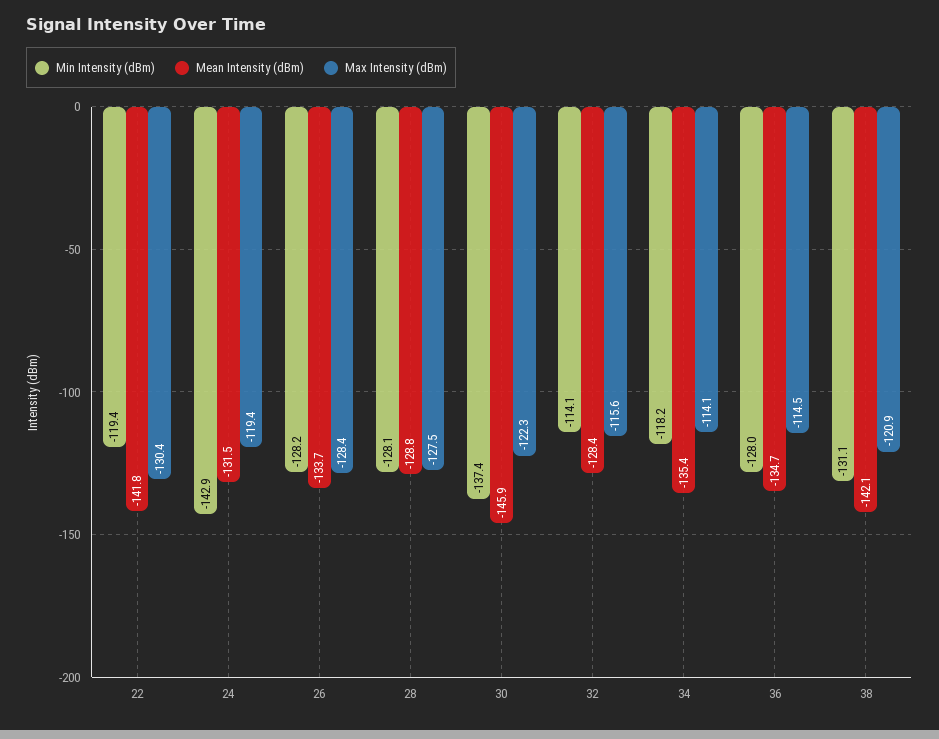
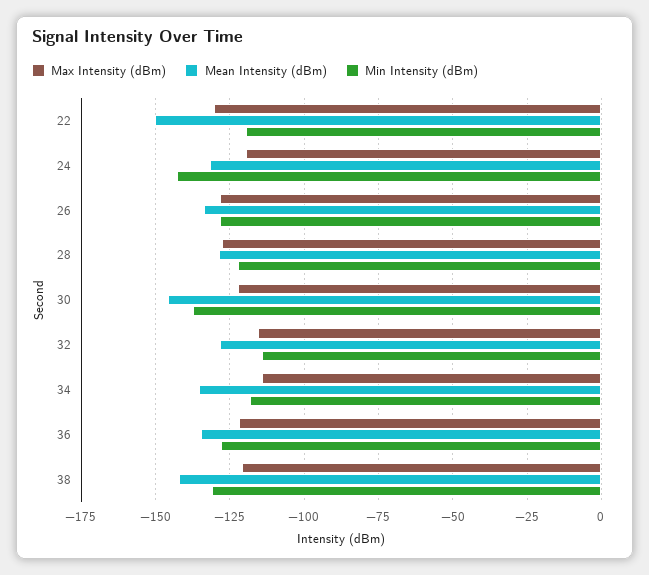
  {
    "Min Intensity (dBm)": {
      "22": -119.4,
      "24": -142.9,
      "26": -128.2,
-     "28": -128.1,
+     "28": -122.5,
      "30": -137.4,
      "32": -114.1,
      "34": -118.2,
      "36": -128,
      "38": -131.1
    },
    "Mean Intensity (dBm)": {
-     "22": -141.8,
+     "22": -150,
      "24": -131.5,
      "26": -133.7,
      "28": -128.8,
      "30": -145.9,
      "32": -128.4,
      "34": -135.4,
      "36": -134.7,
      "38": -142.1
    },
    "Max Intensity (dBm)": {
      "22": -130.4,
      "24": -119.4,
      "26": -128.4,
      "28": -127.5,
      "30": -122.3,
      "32": -115.6,
      "34": -114.1,
-     "36": -114.5,
+     "36": -122.5,
      "38": -120.9
    }
  }

